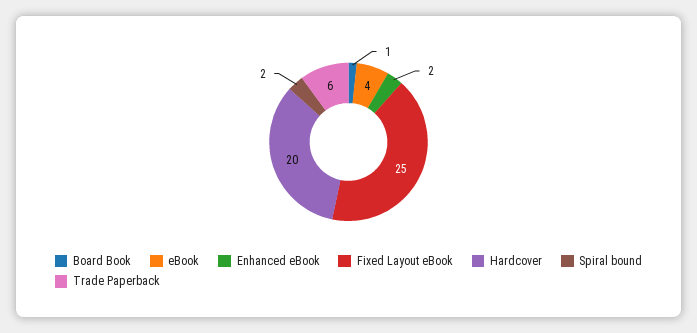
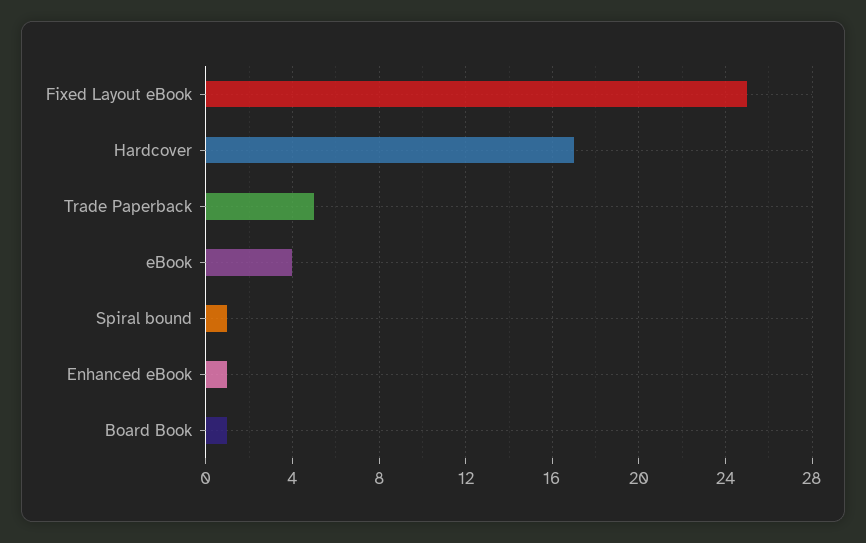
  {
    "Board Book": 1,
    "eBook": 4,
-   "Enhanced eBook": 2,
+   "Enhanced eBook": 1,
    "Fixed Layout eBook": 25,
-   "Hardcover": 20,
+   "Hardcover": 17,
-   "Spiral bound": 2,
+   "Spiral bound": 1,
-   "Trade Paperback": 6
+   "Trade Paperback": 5
  }

